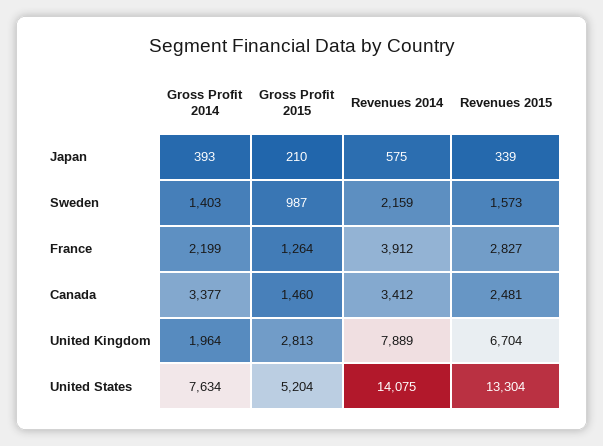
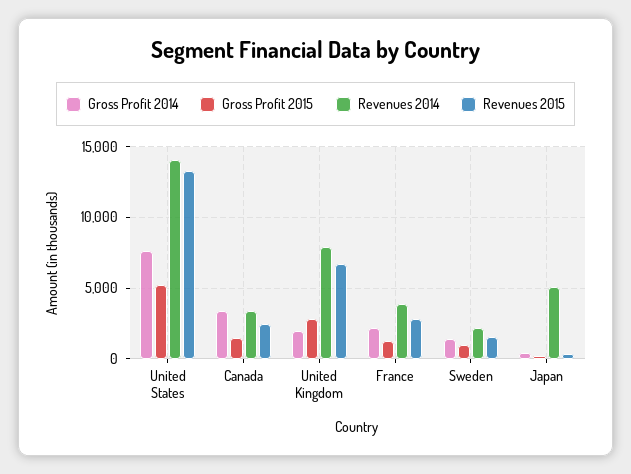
  {
    "Gross Profit 2014": {
      "Japan": 393,
      "Sweden": 1403,
      "France": 2199,
      "Canada": 3377,
      "United Kingdom": 1964,
      "United States": 7634
    },
    "Gross Profit 2015": {
      "Japan": 210,
      "Sweden": 987,
      "France": 1264,
      "Canada": 1460,
      "United Kingdom": 2813,
      "United States": 5204
    },
    "Revenues 2014": {
-     "Japan": 575,
+     "Japan": 5000,
      "Sweden": 2159,
      "France": 3912,
      "Canada": 3412,
      "United Kingdom": 7889,
      "United States": 14075
    },
    "Revenues 2015": {
      "Japan": 339,
      "Sweden": 1573,
      "France": 2827,
      "Canada": 2481,
      "United Kingdom": 6704,
      "United States": 13304
    }
  }

